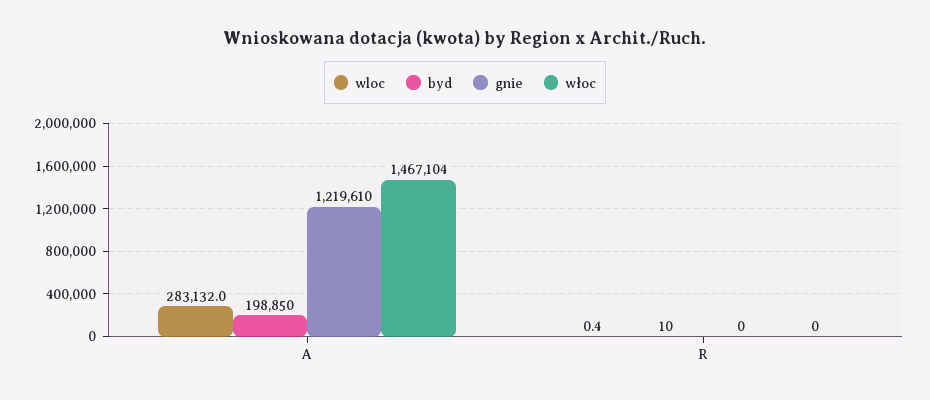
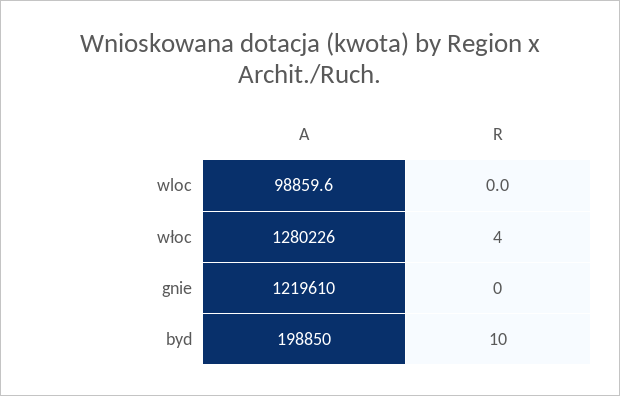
  {
    "wloc": {
-     "A": 283132,
+     "A": 98859.6,
-     "R": 0.4
+     "R": 0
    },
    "byd": {
      "A": 198850,
      "R": 10
    },
    "gnie": {
      "A": 1219610,
      "R": 0
    },
    "włoc": {
-     "A": 1467104,
+     "A": 1280226,
-     "R": 0
+     "R": 4
    }
  }

